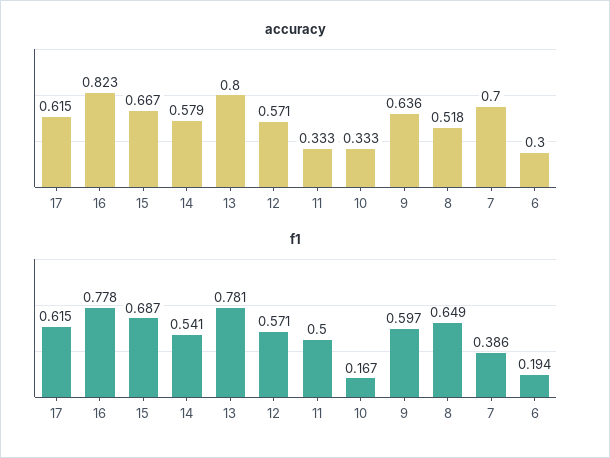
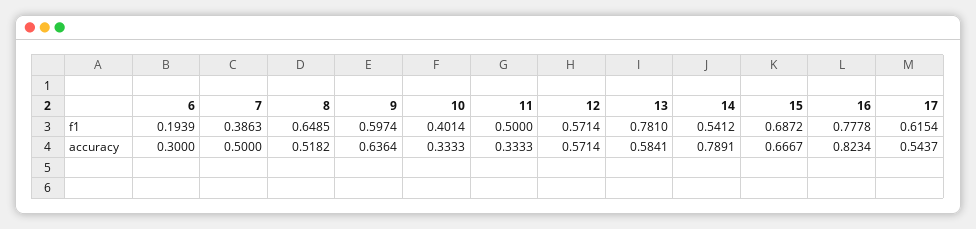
  {
    "accuracy": {
-     "17": 0.615,
+     "17": 0.5437,
      "16": 0.8234,
      "15": 0.6667,
-     "14": 0.579,
+     "14": 0.7891,
-     "13": 0.8,
+     "13": 0.5841,
      "12": 0.5714,
      "11": 0.3333,
      "10": 0.3333,
      "9": 0.6364,
      "8": 0.5182,
-     "7": 0.7,
+     "7": 0.5,
      "6": 0.3
    },
    "f1": {
      "17": 0.6154,
      "16": 0.7778,
      "15": 0.6872,
      "14": 0.5412,
      "13": 0.781,
      "12": 0.5714,
      "11": 0.5,
-     "10": 0.167,
+     "10": 0.4014,
      "9": 0.5974,
      "8": 0.6485,
      "7": 0.3863,
      "6": 0.1939
    }
  }

